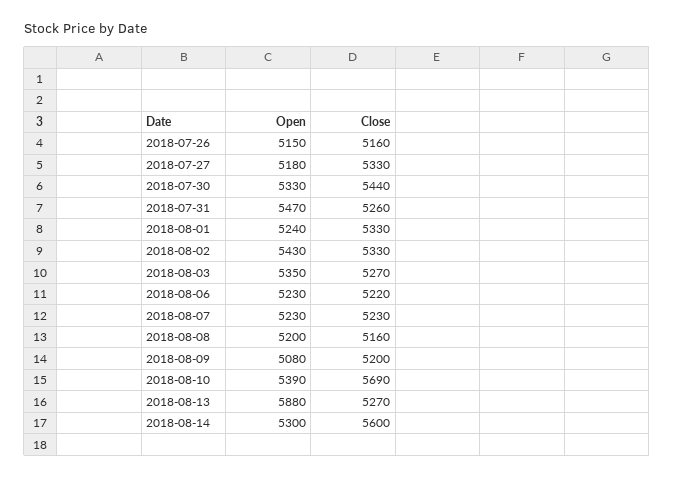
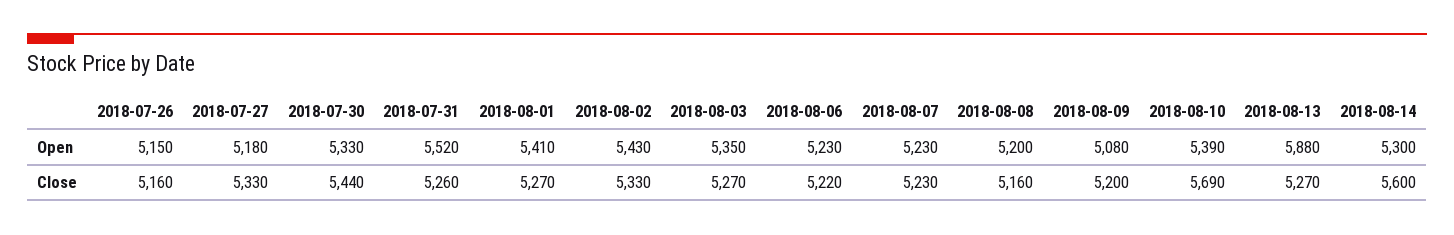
  {
    "Open": {
      "2018-07-26": 5150,
      "2018-07-27": 5180,
      "2018-07-30": 5330,
-     "2018-07-31": 5470,
+     "2018-07-31": 5520,
-     "2018-08-01": 5240,
+     "2018-08-01": 5410,
      "2018-08-02": 5430,
      "2018-08-03": 5350,
      "2018-08-06": 5230,
      "2018-08-07": 5230,
      "2018-08-08": 5200,
      "2018-08-09": 5080,
      "2018-08-10": 5390,
      "2018-08-13": 5880,
      "2018-08-14": 5300
    },
    "Close": {
      "2018-07-26": 5160,
      "2018-07-27": 5330,
      "2018-07-30": 5440,
      "2018-07-31": 5260,
-     "2018-08-01": 5330,
+     "2018-08-01": 5270,
      "2018-08-02": 5330,
      "2018-08-03": 5270,
      "2018-08-06": 5220,
      "2018-08-07": 5230,
      "2018-08-08": 5160,
      "2018-08-09": 5200,
      "2018-08-10": 5690,
      "2018-08-13": 5270,
      "2018-08-14": 5600
    }
  }

